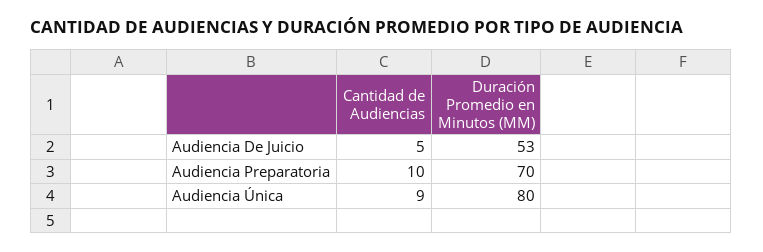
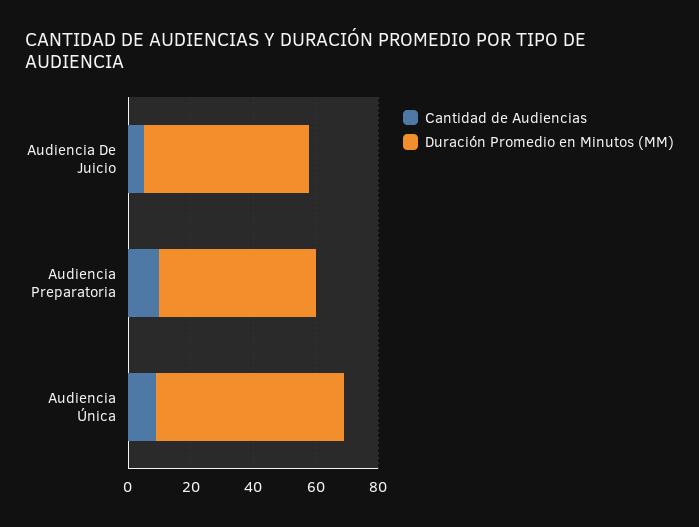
  {
    "Cantidad de Audiencias": {
      "Audiencia De Juicio": 5,
      "Audiencia Preparatoria": 10,
      "Audiencia Única": 9
    },
    "Duración Promedio en Minutos (MM)": {
      "Audiencia De Juicio": 53,
-     "Audiencia Preparatoria": 70,
+     "Audiencia Preparatoria": 50,
-     "Audiencia Única": 80
+     "Audiencia Única": 60
    }
  }

